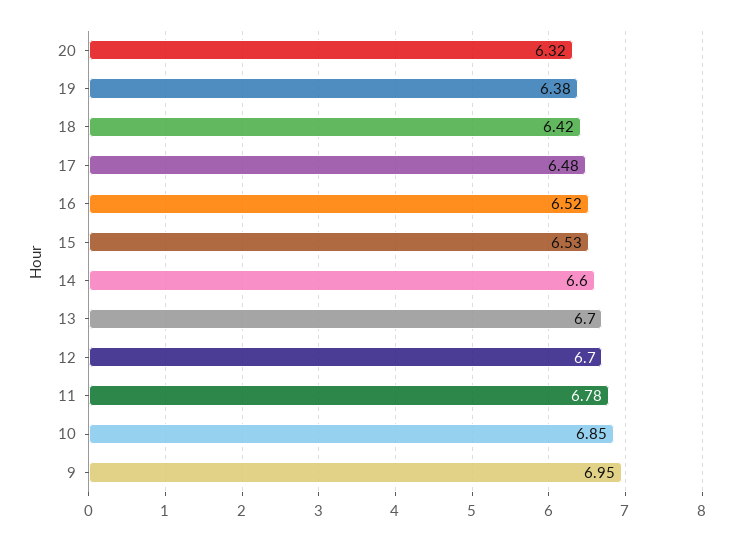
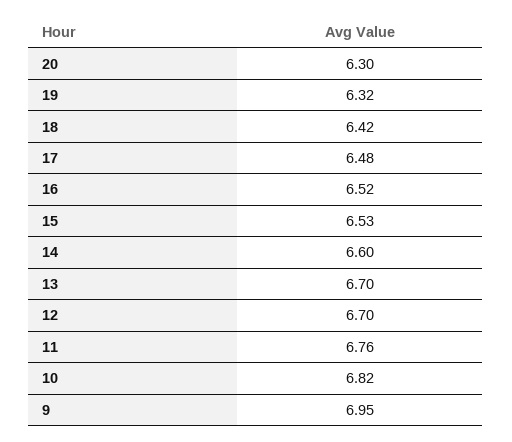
  {
-   "20": 6.32,
+   "20": 6.3,
-   "19": 6.38,
+   "19": 6.32,
    "18": 6.42,
    "17": 6.48,
    "16": 6.52,
    "15": 6.53,
    "14": 6.6,
    "13": 6.7,
    "12": 6.7,
-   "11": 6.78,
+   "11": 6.76,
-   "10": 6.85,
+   "10": 6.82,
    "9": 6.95
  }

